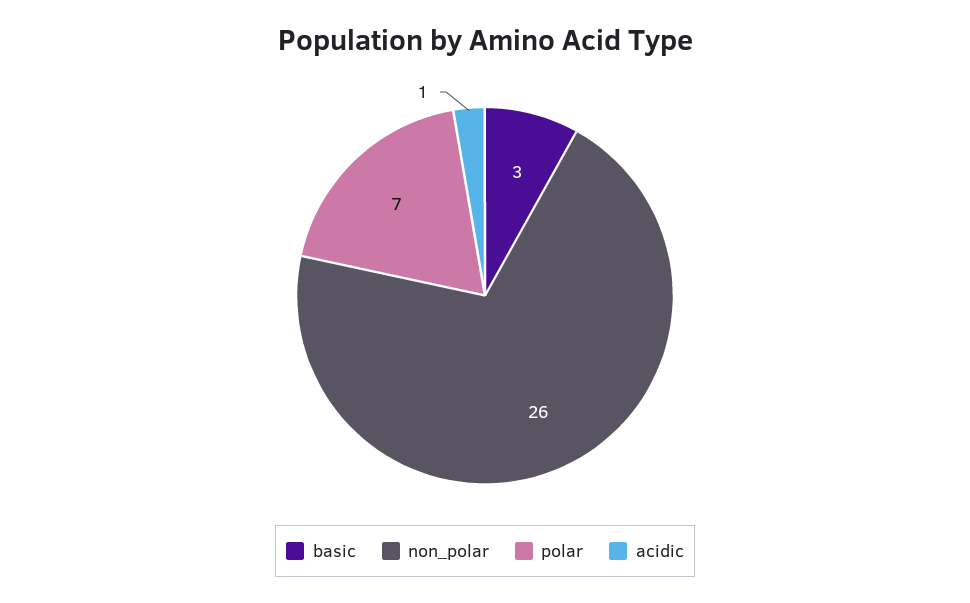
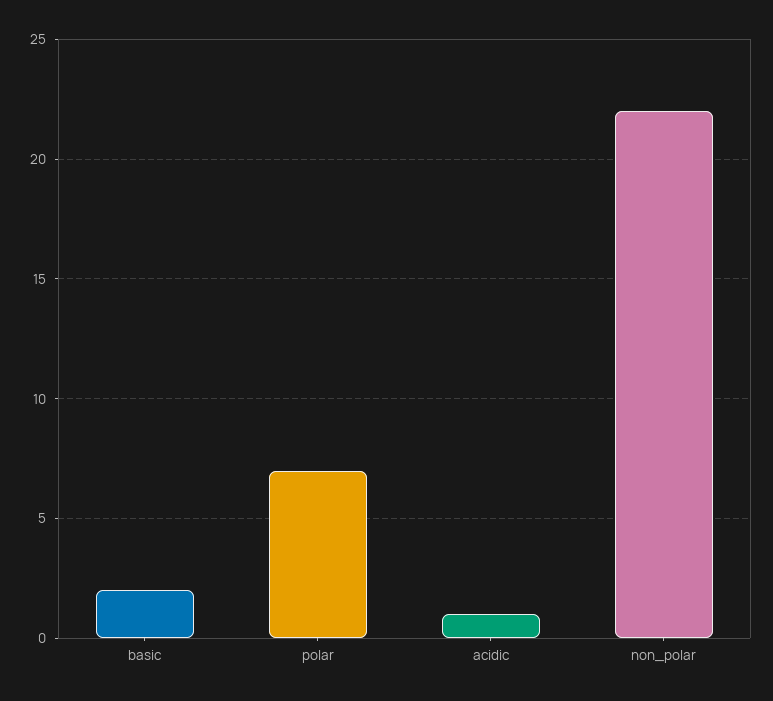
  {
-   "basic": 3,
+   "basic": 2,
-   "non_polar": 26,
+   "non_polar": 22,
    "polar": 7,
    "acidic": 1
  }

